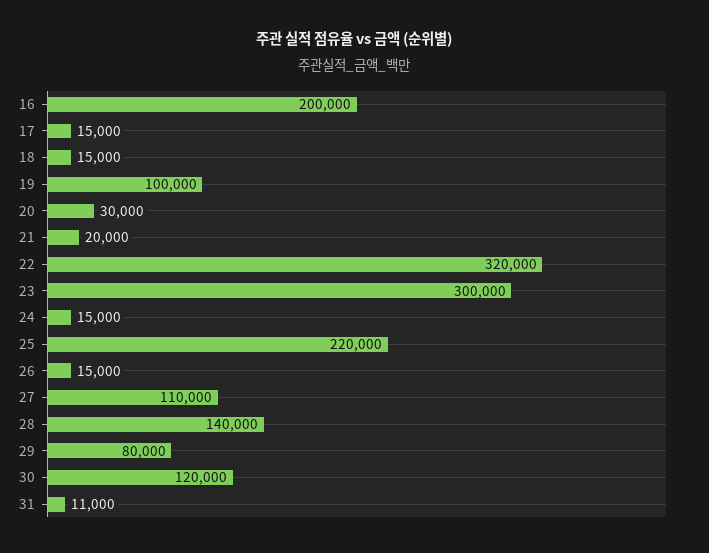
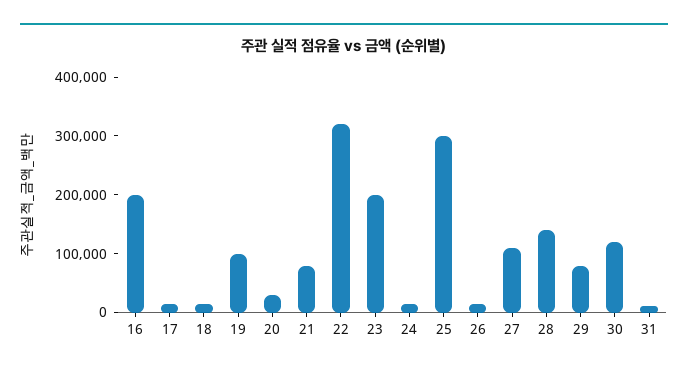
  {
    "16": 200000,
    "17": 15000,
    "18": 15000,
    "19": 100000,
    "20": 30000,
-   "21": 20000,
+   "21": 80000,
    "22": 320000,
-   "23": 300000,
+   "23": 200000,
    "24": 15000,
-   "25": 220000,
+   "25": 300000,
    "26": 15000,
    "27": 110000,
    "28": 140000,
    "29": 80000,
    "30": 120000,
    "31": 11000
  }

